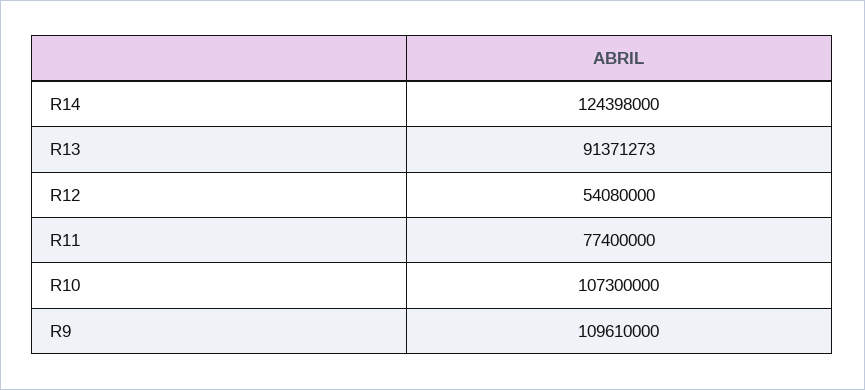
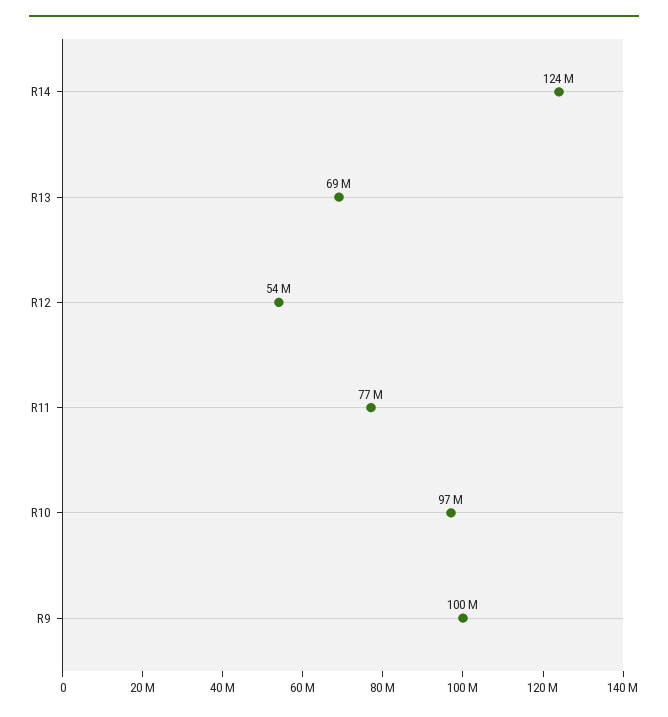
  {
    "R14": 124398000,
-   "R13": 91371273,
+   "R13": 69000000,
    "R12": 54080000,
    "R11": 77400000,
-   "R10": 107300000,
+   "R10": 97000000,
-   "R9": 109610000
+   "R9": 100000000
  }

